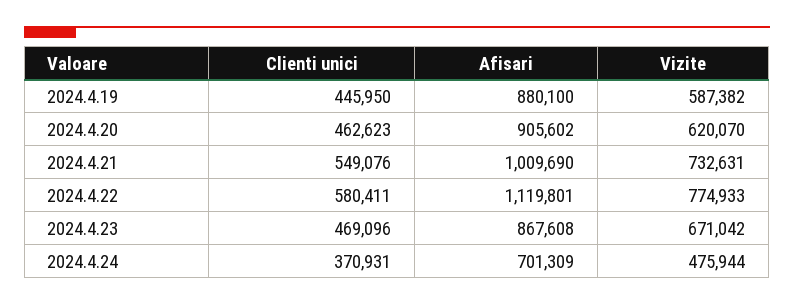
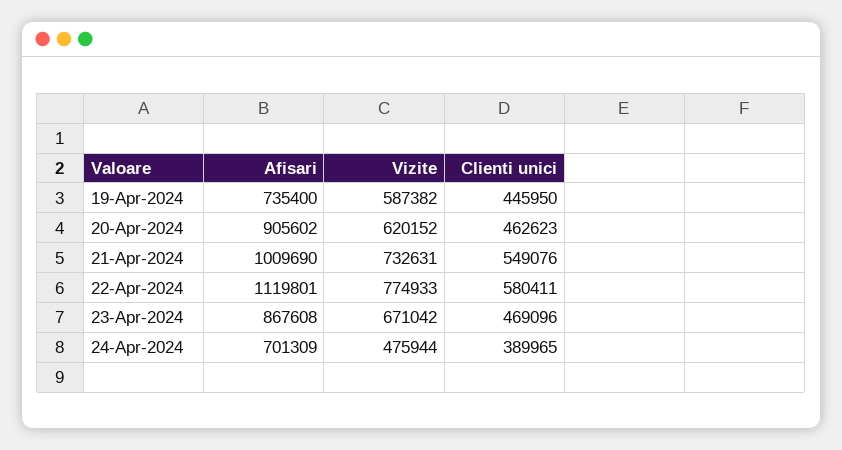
  {
    "Clienti unici": {
      "2024.4.19": 445950,
      "2024.4.20": 462623,
      "2024.4.21": 549076,
      "2024.4.22": 580411,
      "2024.4.23": 469096,
-     "2024.4.24": 370931
+     "2024.4.24": 389965
    },
    "Afisari": {
-     "2024.4.19": 880100,
+     "2024.4.19": 735400,
      "2024.4.20": 905602,
      "2024.4.21": 1009690,
      "2024.4.22": 1119801,
      "2024.4.23": 867608,
      "2024.4.24": 701309
    },
    "Vizite": {
      "2024.4.19": 587382,
-     "2024.4.20": 620070,
+     "2024.4.20": 620152,
      "2024.4.21": 732631,
      "2024.4.22": 774933,
      "2024.4.23": 671042,
      "2024.4.24": 475944
    }
  }

